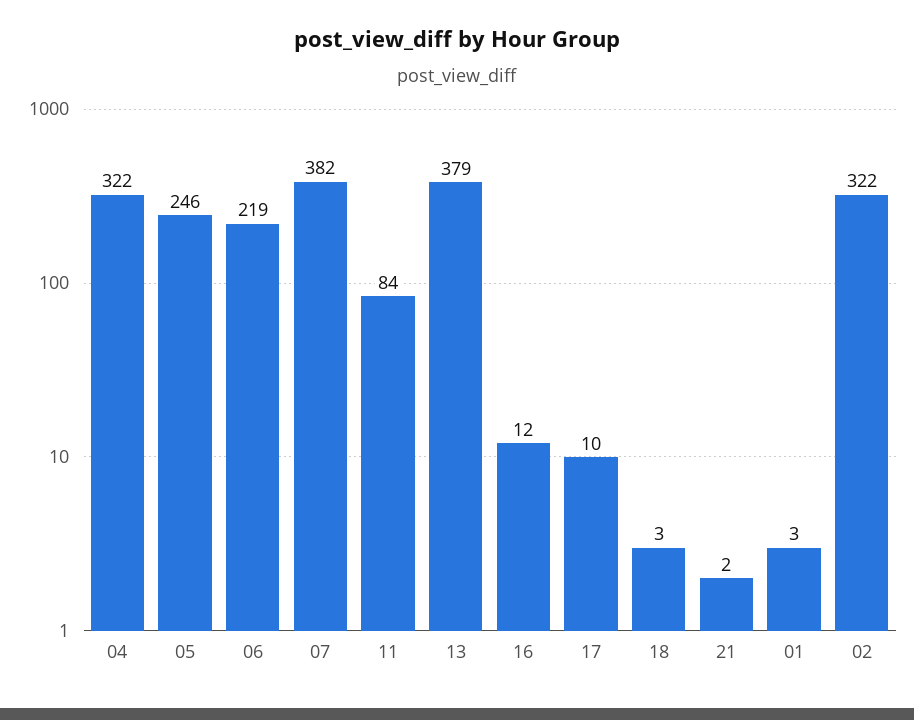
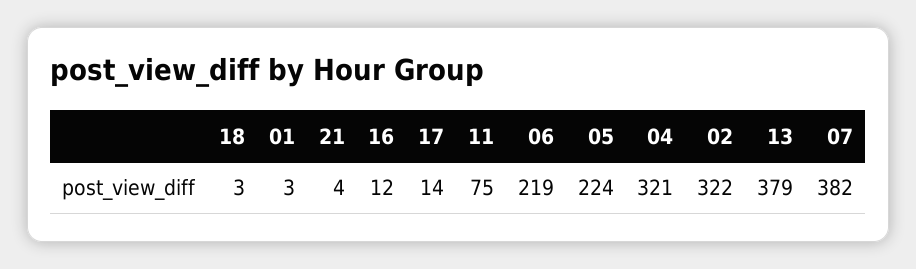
  {
-   "04": 322,
+   "04": 321,
-   "05": 246,
+   "05": 224,
    "06": 219,
    "07": 382,
-   "11": 84,
+   "11": 75,
    "13": 379,
    "16": 12,
-   "17": 10,
+   "17": 14,
    "18": 3,
-   "21": 2,
+   "21": 4,
    "01": 3,
    "02": 322
  }

